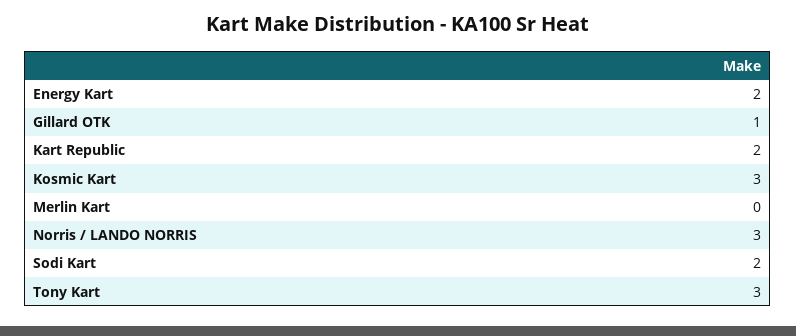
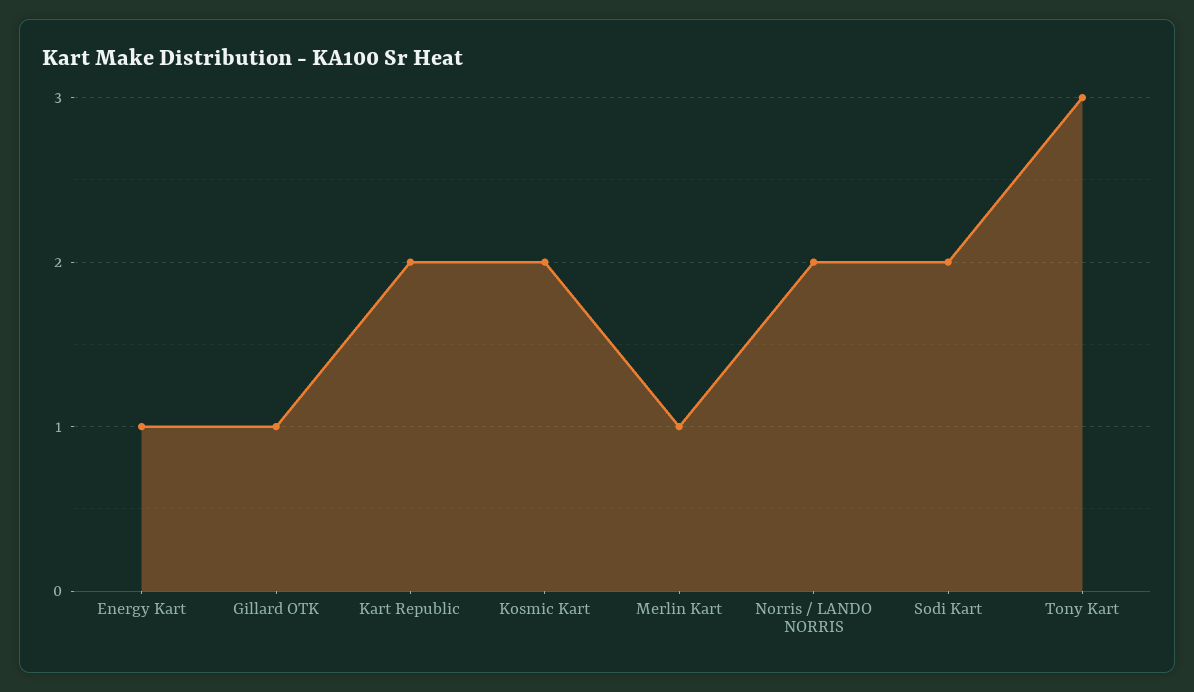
  {
-   "Energy Kart": 2,
+   "Energy Kart": 1,
    "Gillard OTK": 1,
    "Kart Republic": 2,
-   "Kosmic Kart": 3,
+   "Kosmic Kart": 2,
-   "Merlin Kart": 0,
+   "Merlin Kart": 1,
-   "Norris / LANDO NORRIS": 3,
+   "Norris / LANDO NORRIS": 2,
    "Sodi Kart": 2,
    "Tony Kart": 3
  }

